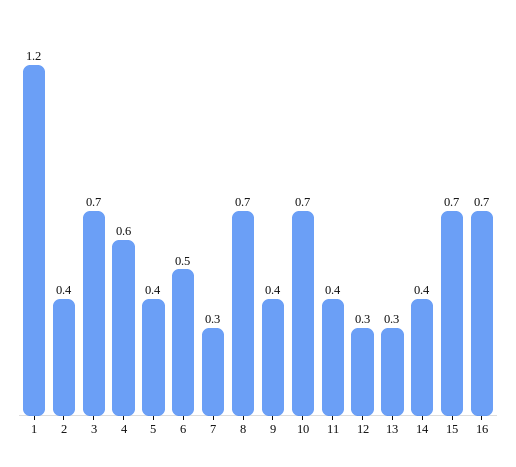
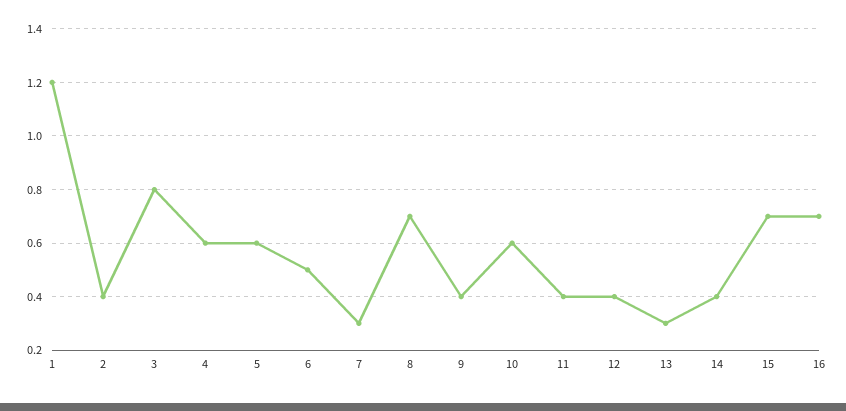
  {
    "1": 1.2,
    "2": 0.4,
-   "3": 0.7,
+   "3": 0.8,
    "4": 0.6,
-   "5": 0.4,
+   "5": 0.6,
    "6": 0.5,
    "7": 0.3,
    "8": 0.7,
    "9": 0.4,
-   "10": 0.7,
+   "10": 0.6,
    "11": 0.4,
-   "12": 0.3,
+   "12": 0.4,
    "13": 0.3,
    "14": 0.4,
    "15": 0.7,
    "16": 0.7
  }

